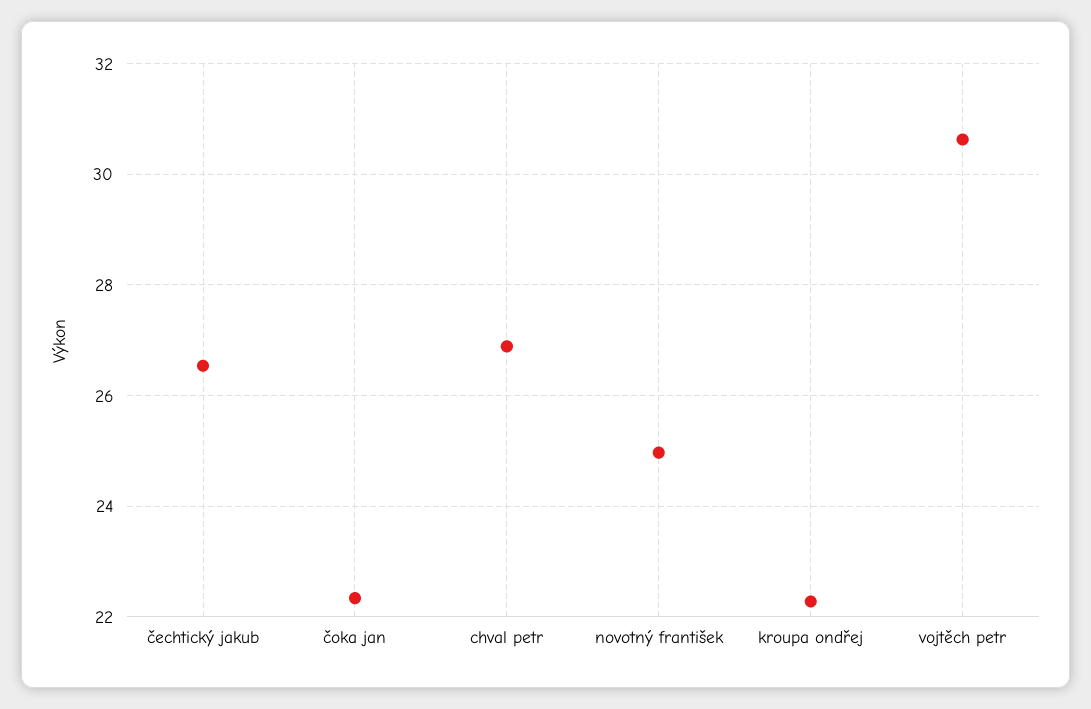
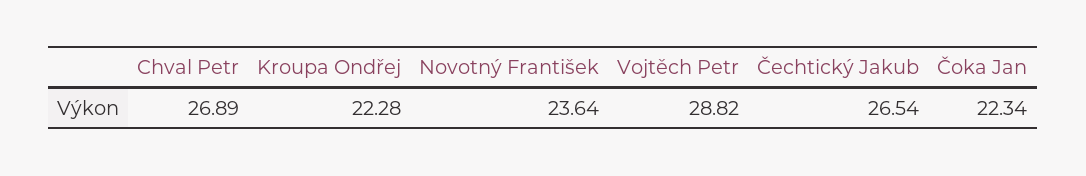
  {
    "čechtický jakub": 26.54,
    "čoka jan": 22.34,
    "chval petr": 26.89,
-   "novotný františek": 25,
+   "novotný františek": 23.64,
    "kroupa ondřej": 22.28,
-   "vojtěch petr": 30.6
+   "vojtěch petr": 28.82
  }

